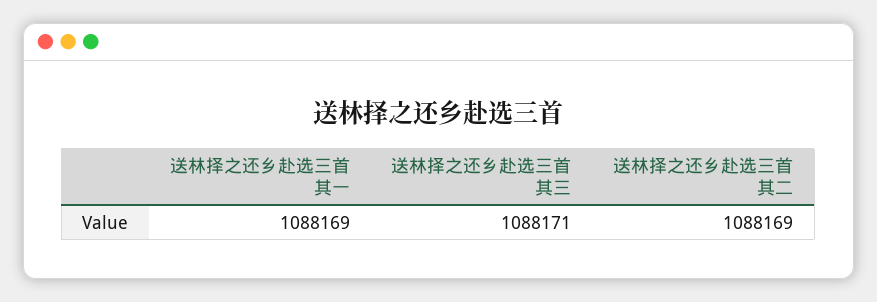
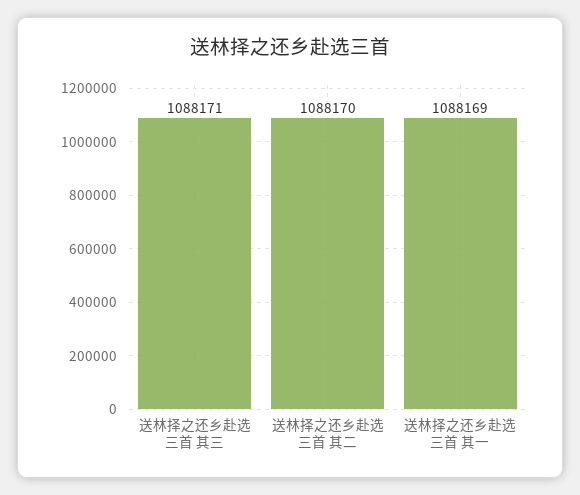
  {
    "送林择之还乡赴选三首 其一": 1088169,
    "送林择之还乡赴选三首 其三": 1088171,
-   "送林择之还乡赴选三首 其二": 1088169
+   "送林择之还乡赴选三首 其二": 1088170
  }

